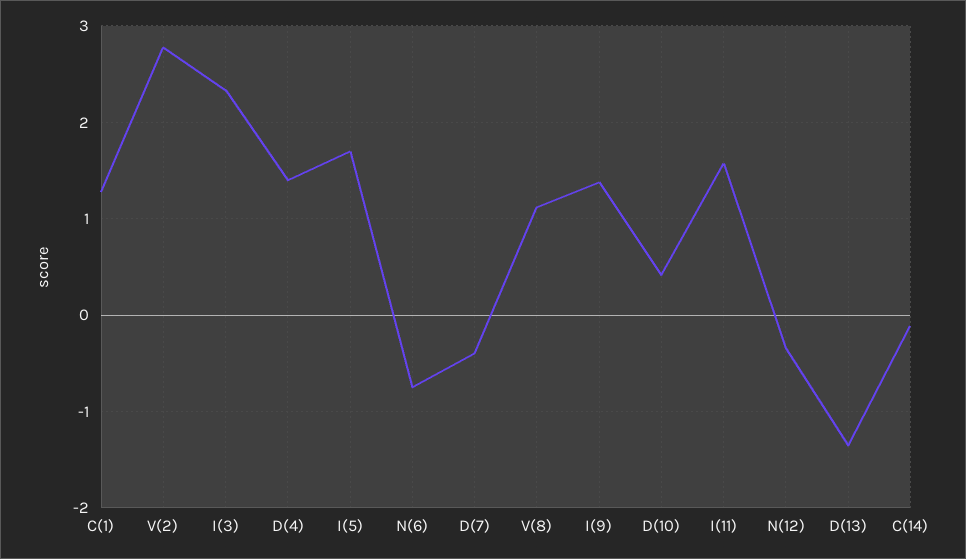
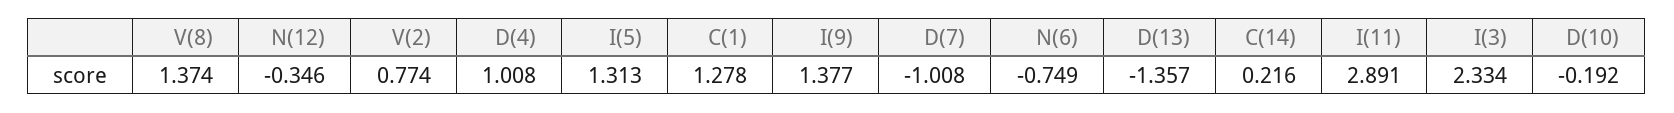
  {
    "C(1)": 1.278,
-   "V(2)": 2.8,
+   "V(2)": 0.774,
    "I(3)": 2.334,
-   "D(4)": 1.4,
+   "D(4)": 1.008,
-   "I(5)": 1.7,
+   "I(5)": 1.313,
    "N(6)": -0.749,
-   "D(7)": -0.4,
+   "D(7)": -1.008,
-   "V(8)": 1.1,
+   "V(8)": 1.374,
    "I(9)": 1.377,
-   "D(10)": 0.4,
+   "D(10)": -0.192,
-   "I(11)": 1.6,
+   "I(11)": 2.891,
    "N(12)": -0.346,
    "D(13)": -1.357,
-   "C(14)": -0.1
+   "C(14)": 0.216
  }

